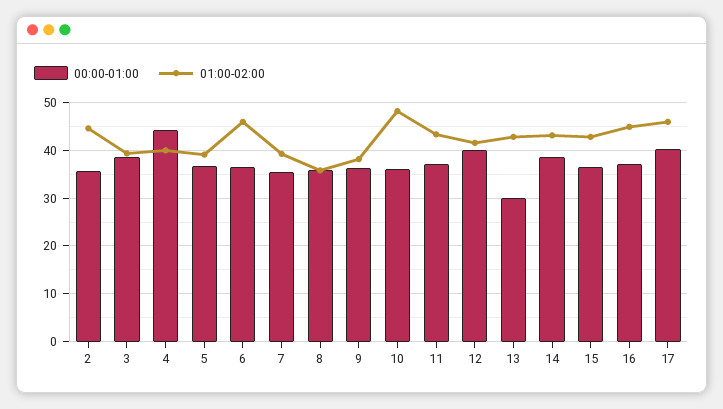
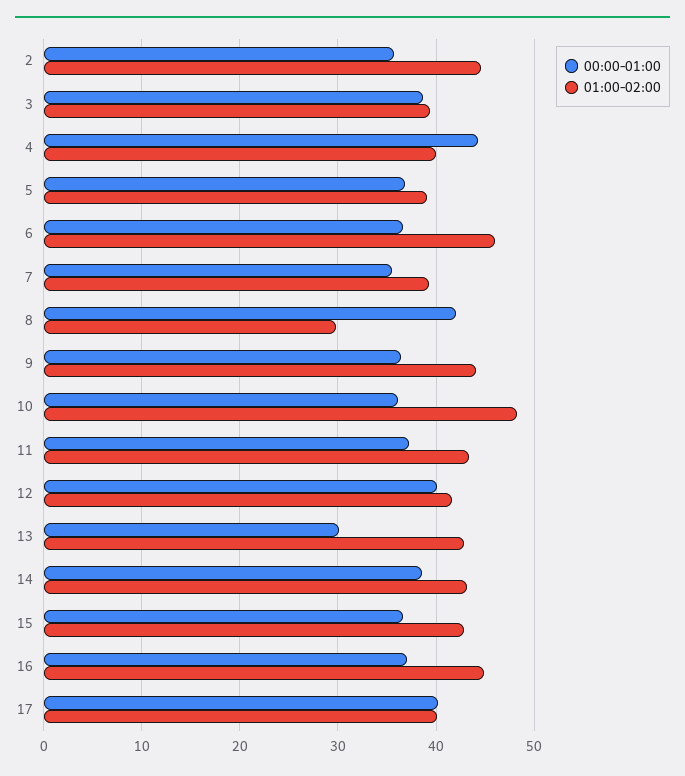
  {
    "00:00-01:00": {
      "2": 36,
      "3": 39,
      "4": 44,
      "5": 37,
      "6": 37,
      "7": 36,
-     "8": 36,
+     "8": 42,
      "9": 36,
      "10": 36,
      "11": 37,
      "12": 40,
      "13": 30,
      "14": 39,
      "15": 37,
      "16": 37,
      "17": 40
    },
    "01:00-02:00": {
      "2": 45,
      "3": 39,
      "4": 40,
      "5": 39,
      "6": 46,
      "7": 39,
-     "8": 36,
+     "8": 30,
-     "9": 38,
+     "9": 44,
      "10": 48,
      "11": 43,
      "12": 42,
      "13": 43,
      "14": 43,
      "15": 43,
      "16": 45,
-     "17": 46
+     "17": 40
    }
  }

